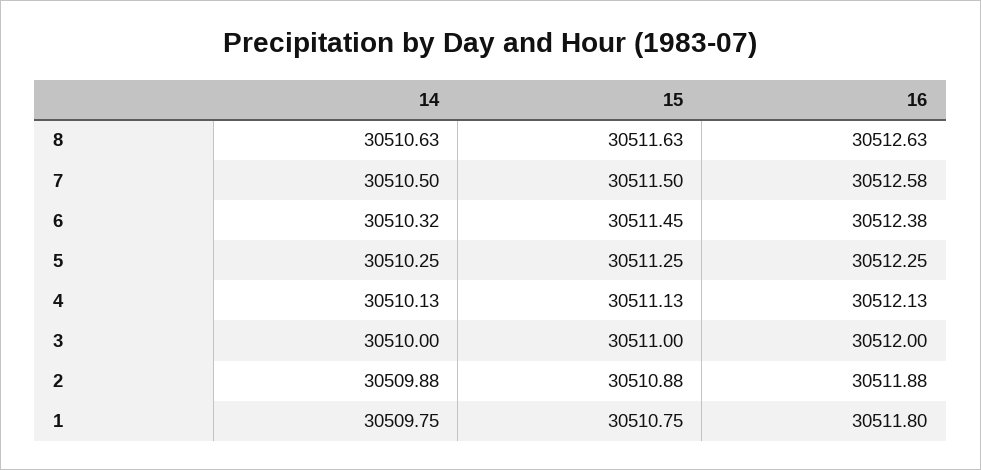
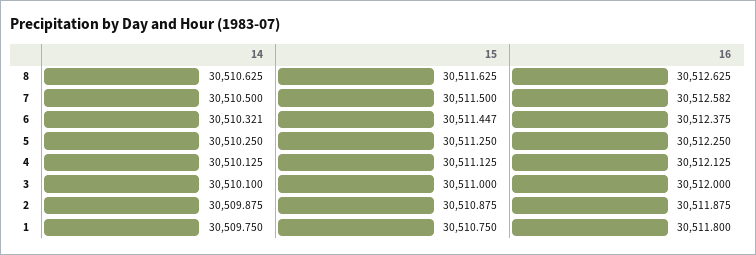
  {
    "14": {
      "8": 30510.625,
      "7": 30510.5,
      "6": 30510.321,
      "5": 30510.25,
      "4": 30510.125,
-     "3": 30510,
+     "3": 30510.1,
      "2": 30509.875,
      "1": 30509.75
    },
    "15": {
      "8": 30511.625,
      "7": 30511.5,
      "6": 30511.447,
      "5": 30511.25,
      "4": 30511.125,
      "3": 30511,
      "2": 30510.875,
      "1": 30510.75
    },
    "16": {
      "8": 30512.625,
      "7": 30512.582,
      "6": 30512.375,
      "5": 30512.25,
      "4": 30512.125,
      "3": 30512,
      "2": 30511.875,
      "1": 30511.8
    }
  }

